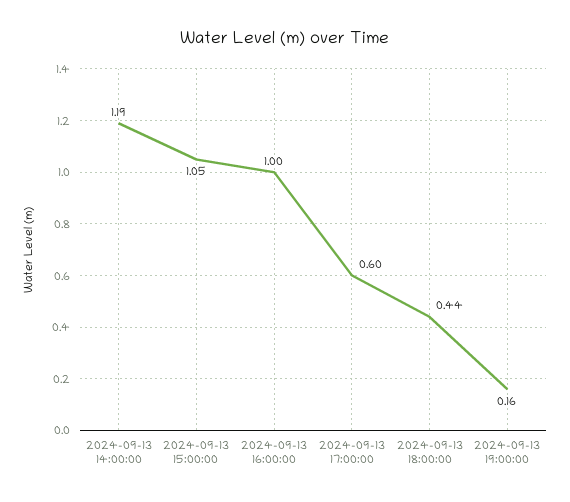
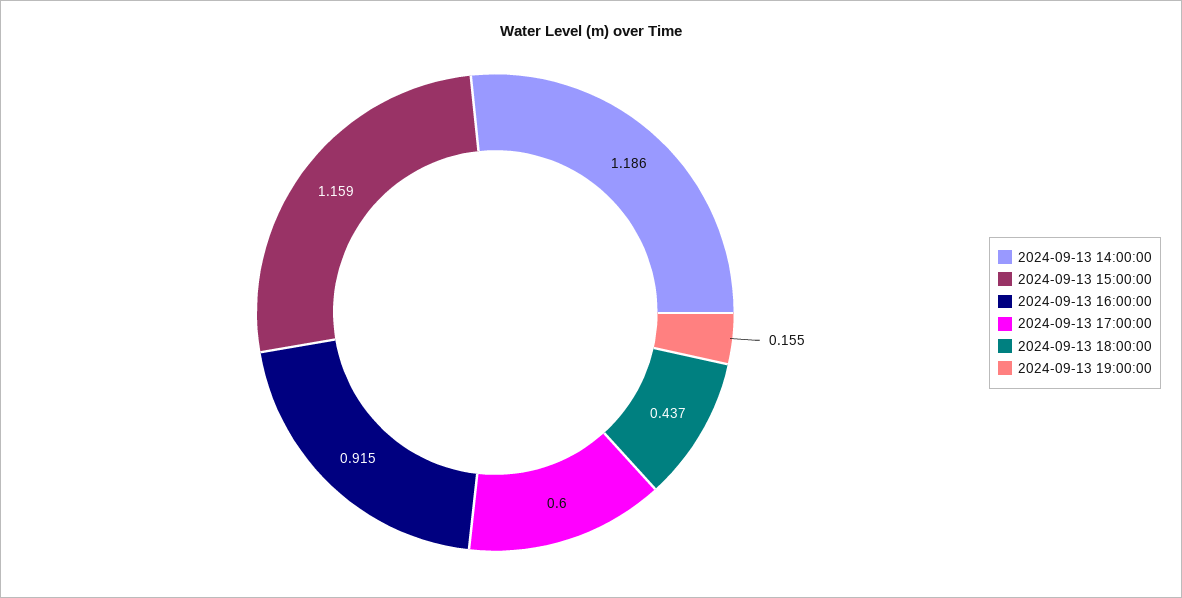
  {
    "2024-09-13 14:00:00": 1.186,
-   "2024-09-13 15:00:00": 1.05,
+   "2024-09-13 15:00:00": 1.159,
-   "2024-09-13 16:00:00": 1,
+   "2024-09-13 16:00:00": 0.915,
    "2024-09-13 17:00:00": 0.6,
    "2024-09-13 18:00:00": 0.437,
    "2024-09-13 19:00:00": 0.155
  }

